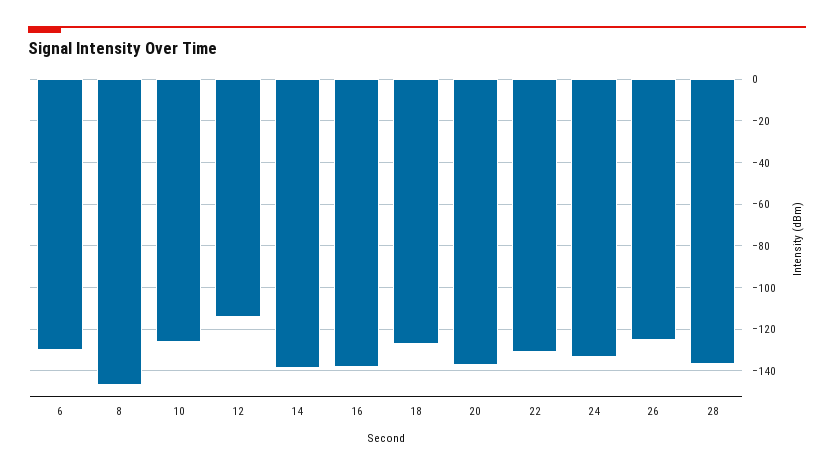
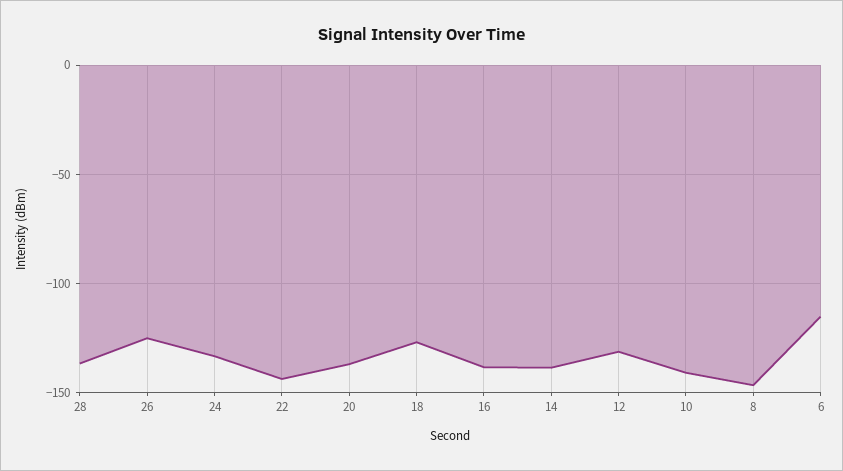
  {
-   "6": -130,
+   "6": -115,
    "8": -145,
-   "10": -125,
+   "10": -140,
-   "12": -115,
+   "12": -130,
    "14": -140,
    "16": -140,
    "18": -125,
    "20": -135,
-   "22": -130,
+   "22": -145,
    "24": -135,
    "26": -125,
    "28": -135
  }

